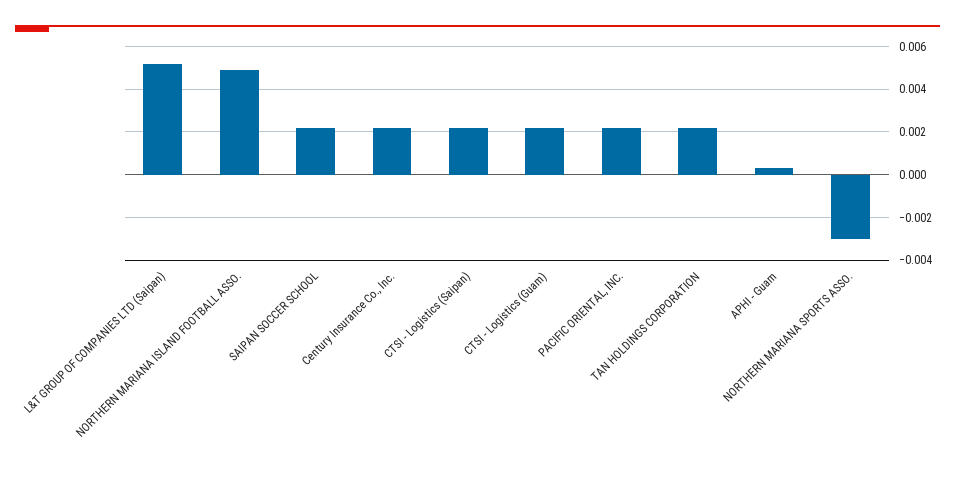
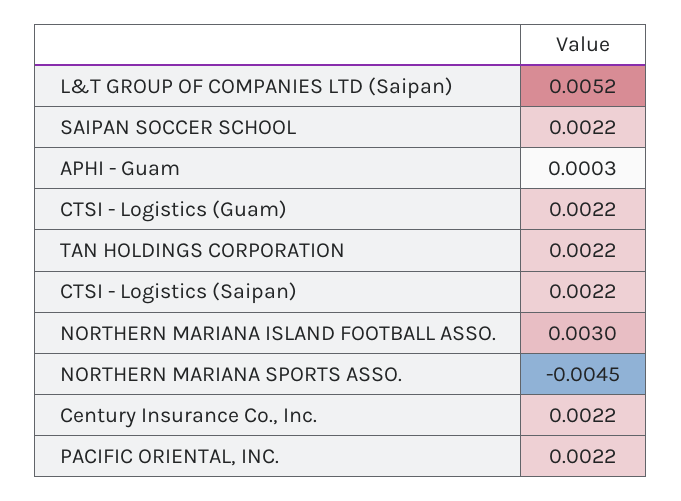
  {
    "L&T GROUP OF COMPANIES LTD (Saipan)": 0.0052,
-   "NORTHERN MARIANA ISLAND FOOTBALL ASSO.": 0.005,
+   "NORTHERN MARIANA ISLAND FOOTBALL ASSO.": 0.003,
    "SAIPAN SOCCER SCHOOL": 0.0022,
    "Century Insurance Co., Inc.": 0.0022,
    "CTSI - Logistics (Saipan)": 0.0022,
    "CTSI - Logistics (Guam)": 0.0022,
    "PACIFIC ORIENTAL, INC.": 0.0022,
    "TAN HOLDINGS CORPORATION": 0.0022,
    "APHI - Guam": 0.0003,
-   "NORTHERN MARIANA SPORTS ASSO.": -0.003
+   "NORTHERN MARIANA SPORTS ASSO.": -0.0045
  }

